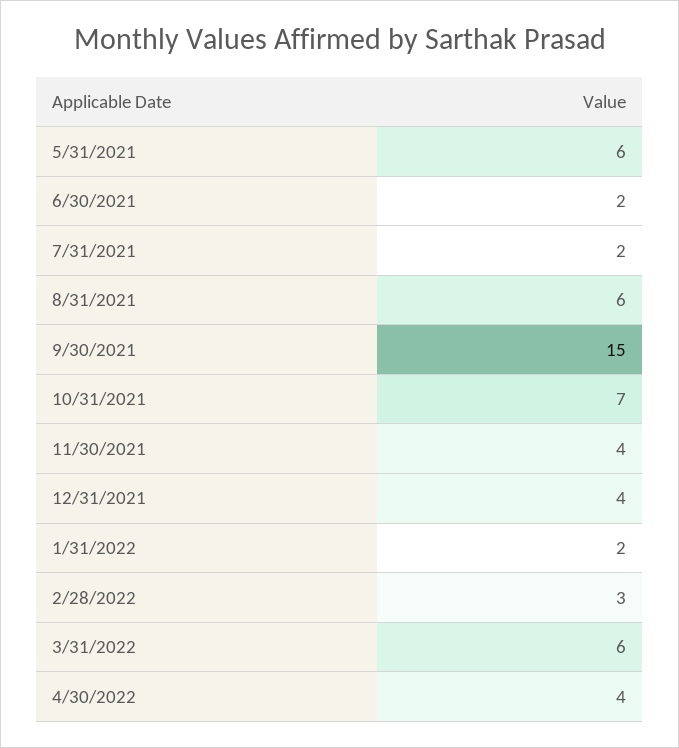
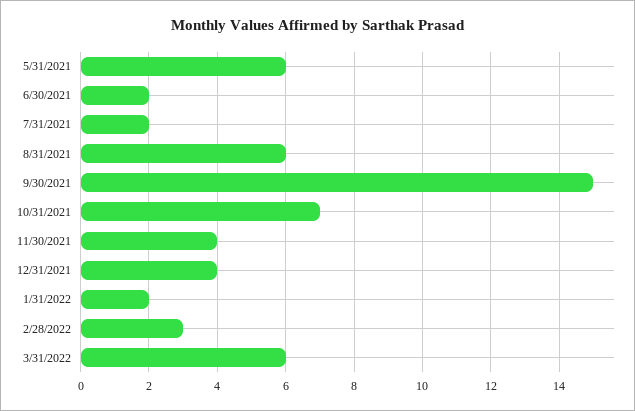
  {
    "5/31/2021": 6,
    "6/30/2021": 2,
    "7/31/2021": 2,
    "8/31/2021": 6,
    "9/30/2021": 15,
    "10/31/2021": 7,
    "11/30/2021": 4,
    "12/31/2021": 4,
    "1/31/2022": 2,
    "2/28/2022": 3,
-   "3/31/2022": 6,
+   "3/31/2022": 6
-   "4/30/2022": 4
  }

